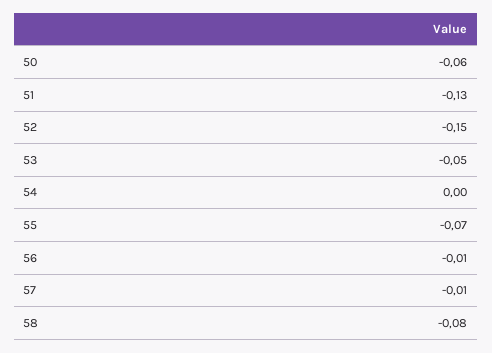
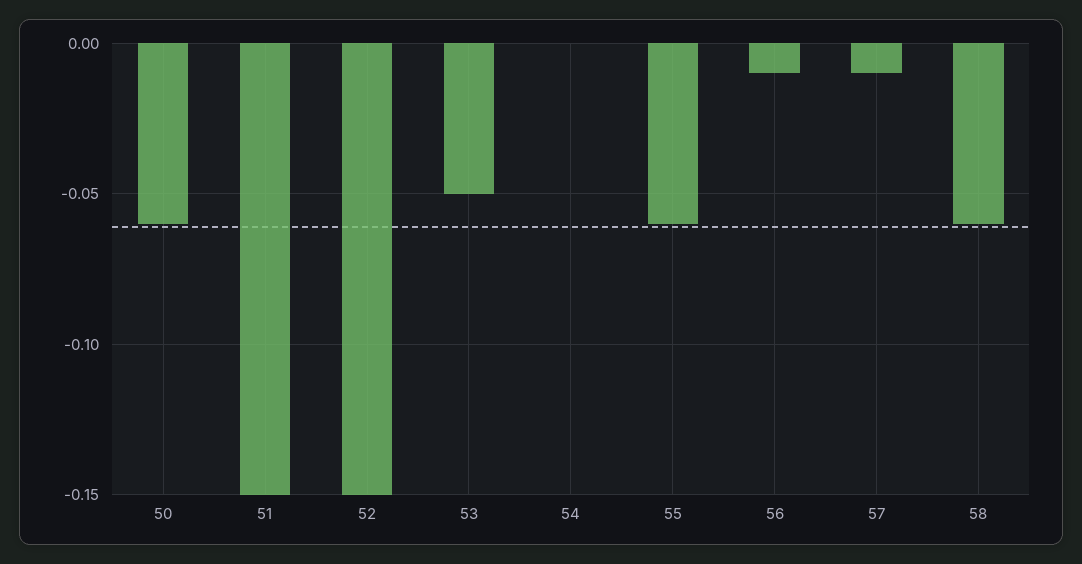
  {
    "50": -0.06,
-   "51": -0.13,
+   "51": -0.15,
    "52": -0.15,
    "53": -0.05,
    "54": 0,
-   "55": -0.07,
+   "55": -0.06,
    "56": -0.01,
    "57": -0.01,
-   "58": -0.08
+   "58": -0.06
  }

